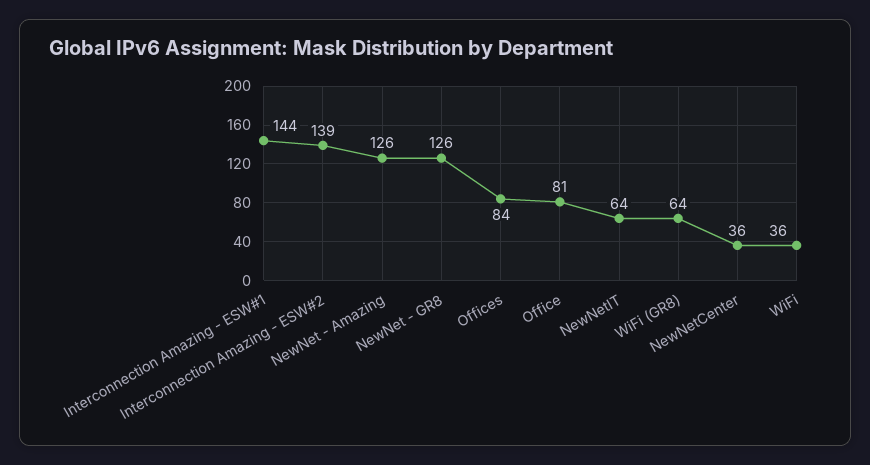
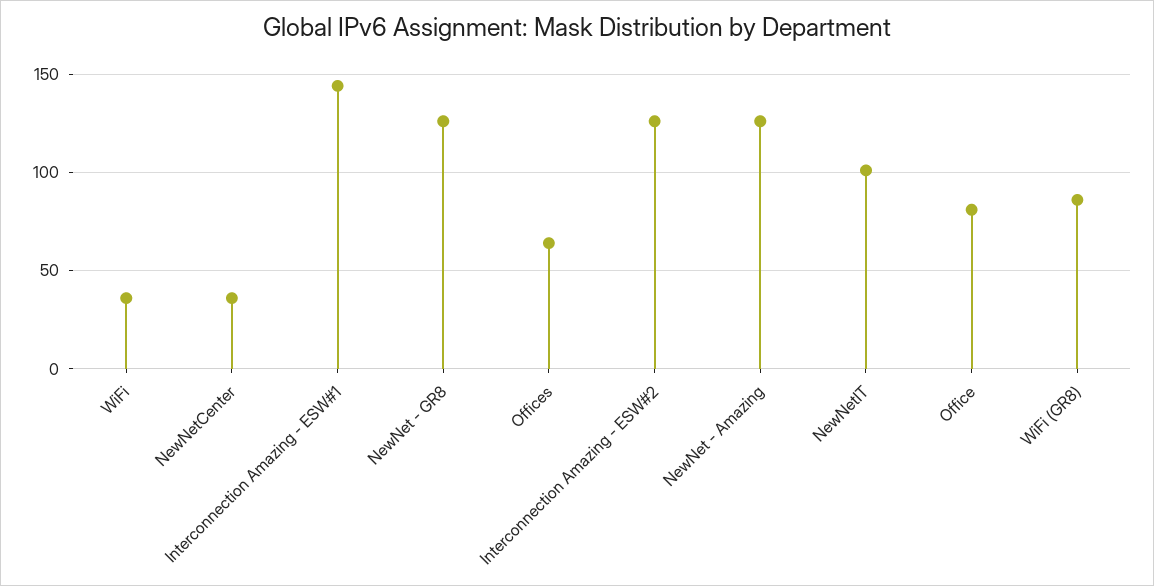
  {
    "Interconnection Amazing - ESW#1": 144,
-   "Interconnection Amazing - ESW#2": 139,
+   "Interconnection Amazing - ESW#2": 125,
    "NewNet - Amazing": 126,
    "NewNet - GR8": 126,
-   "Offices": 84,
+   "Offices": 65,
    "Office": 81,
-   "NewNetIT": 64,
+   "NewNetIT": 100,
-   "WiFi (GR8)": 64,
+   "WiFi (GR8)": 85,
    "NewNetCenter": 36,
    "WiFi": 36
  }

